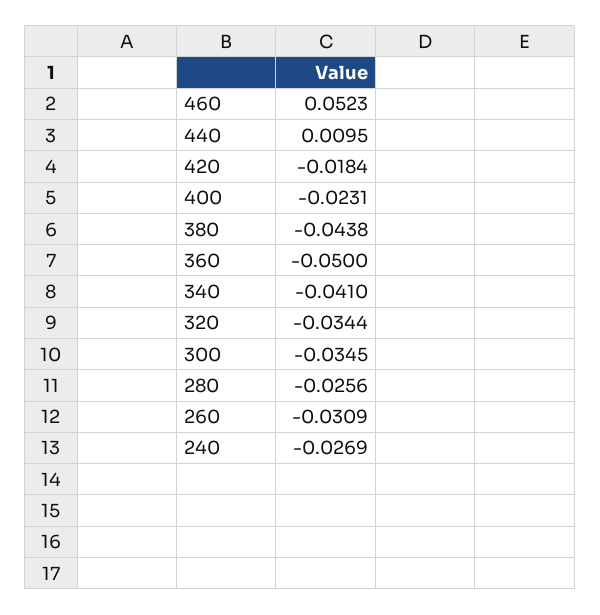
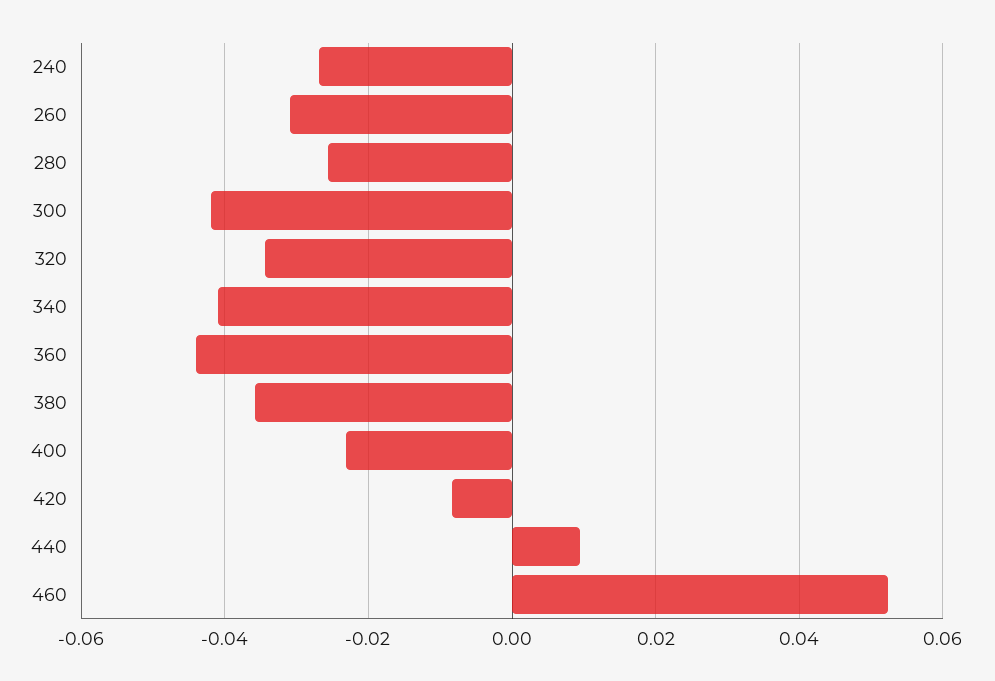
  {
    "460": 0.0523,
    "440": 0.0095,
-   "420": -0.0184,
+   "420": -0.008,
    "400": -0.0231,
-   "380": -0.0438,
+   "380": -0.036,
-   "360": -0.05,
+   "360": -0.044,
    "340": -0.041,
    "320": -0.0344,
-   "300": -0.0345,
+   "300": -0.042,
    "280": -0.0256,
    "260": -0.0309,
    "240": -0.0269
  }

